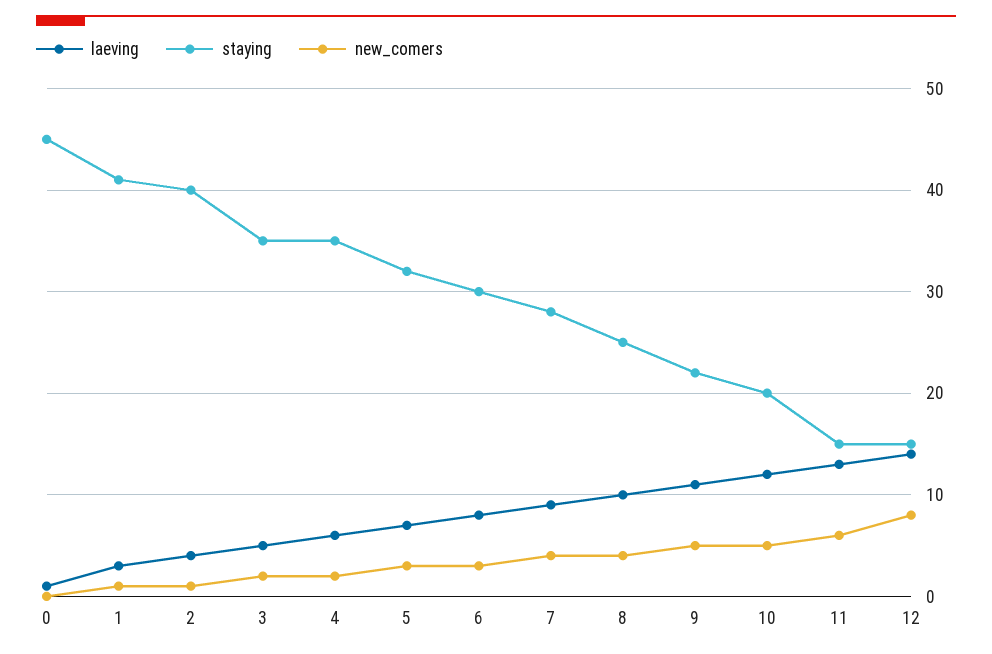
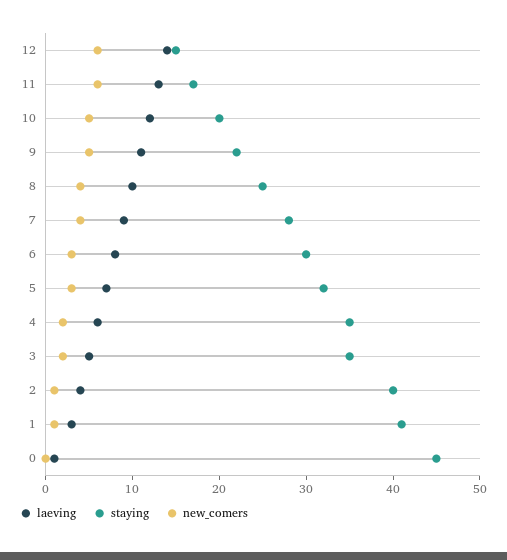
  {
    "laeving": {
      "0": 1,
      "1": 3,
      "2": 4,
      "3": 5,
      "4": 6,
      "5": 7,
      "6": 8,
      "7": 9,
      "8": 10,
      "9": 11,
      "10": 12,
      "11": 13,
      "12": 14
    },
    "staying": {
      "0": 45,
      "1": 41,
      "2": 40,
      "3": 35,
      "4": 35,
      "5": 32,
      "6": 30,
      "7": 28,
      "8": 25,
      "9": 22,
      "10": 20,
-     "11": 15,
+     "11": 17,
      "12": 15
    },
    "new_comers": {
      "0": 0,
      "1": 1,
      "2": 1,
      "3": 2,
      "4": 2,
      "5": 3,
      "6": 3,
      "7": 4,
      "8": 4,
      "9": 5,
      "10": 5,
      "11": 6,
-     "12": 8
+     "12": 6
    }
  }

